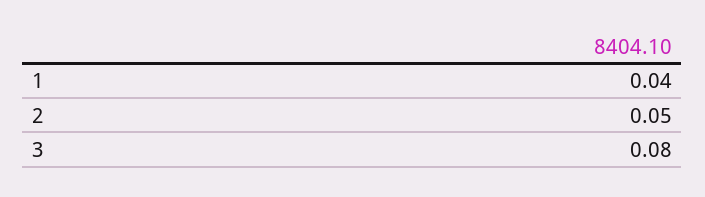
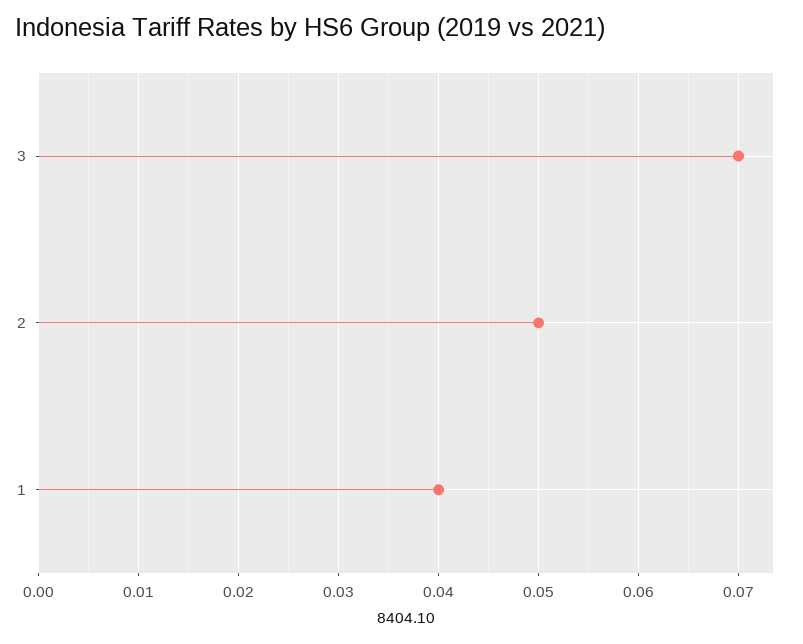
  {
    "1": 0.04,
    "2": 0.05,
-   "3": 0.08
+   "3": 0.07
  }

